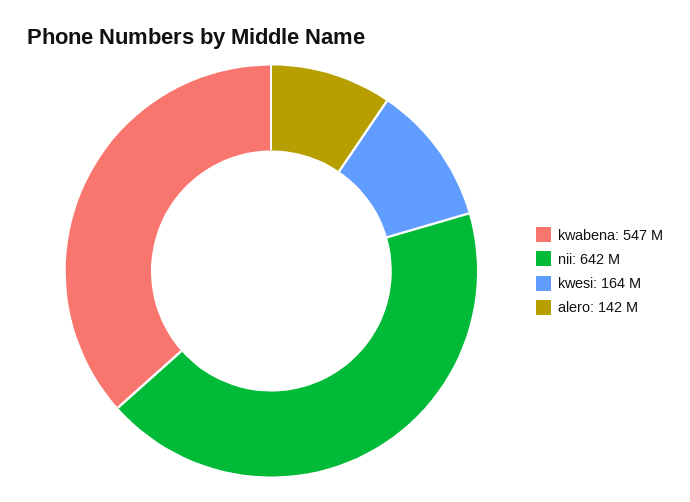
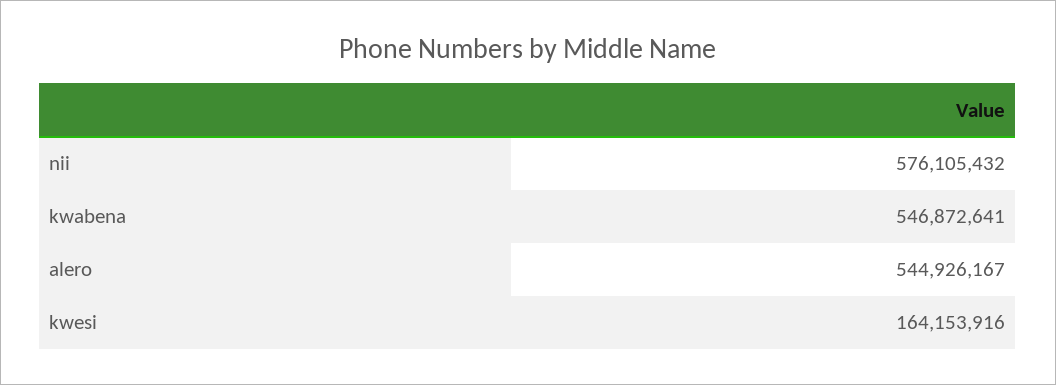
  {
    "kwabena": 546872641,
-   "nii": 642000000,
+   "nii": 576105432,
    "kwesi": 164153916,
-   "alero": 142000000
+   "alero": 544926167
  }

